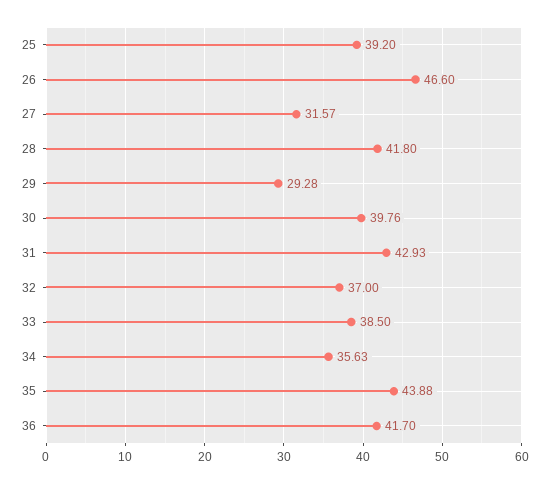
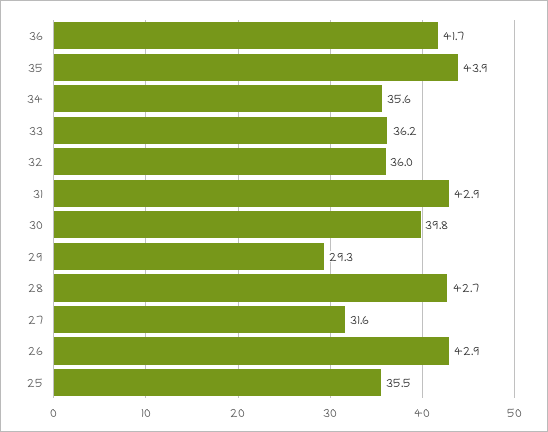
  {
-   "25": 39.2,
+   "25": 35.5,
-   "26": 46.6,
+   "26": 42.9,
    "27": 31.57,
-   "28": 41.8,
+   "28": 42.7,
    "29": 29.28,
    "30": 39.76,
    "31": 42.93,
-   "32": 37,
+   "32": 36,
-   "33": 38.5,
+   "33": 36.2,
    "34": 35.63,
    "35": 43.88,
    "36": 41.7
  }

